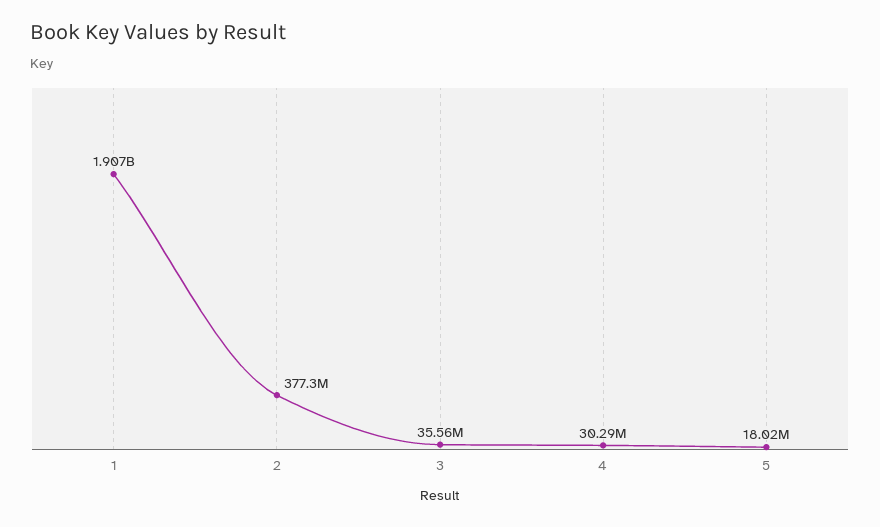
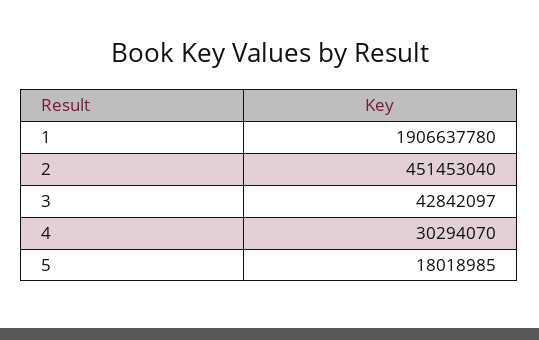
  {
    "1": 1906637780,
-   "2": 377300000,
+   "2": 451453040,
-   "3": 35560000,
+   "3": 42842097,
    "4": 30294070,
    "5": 18018985
  }

